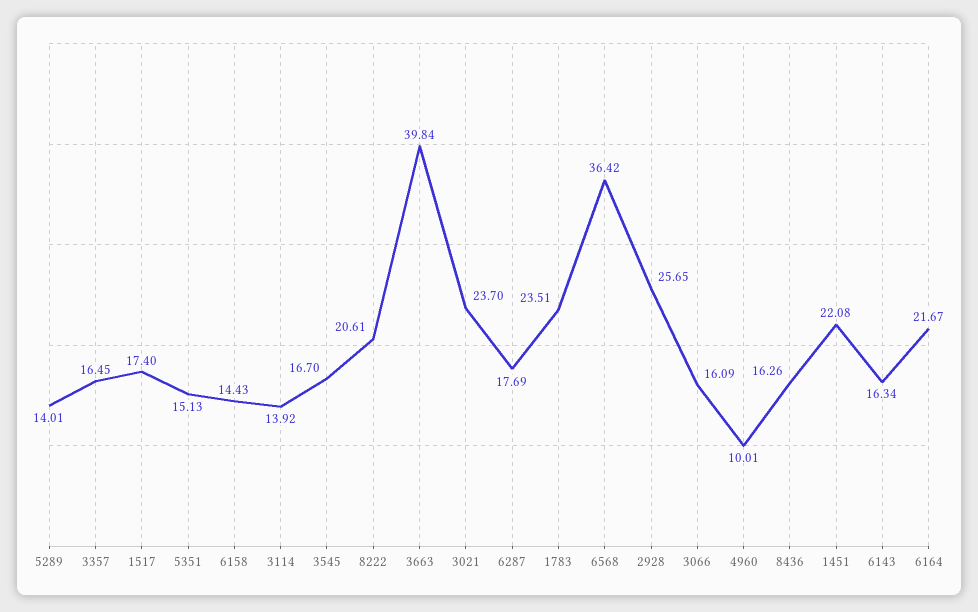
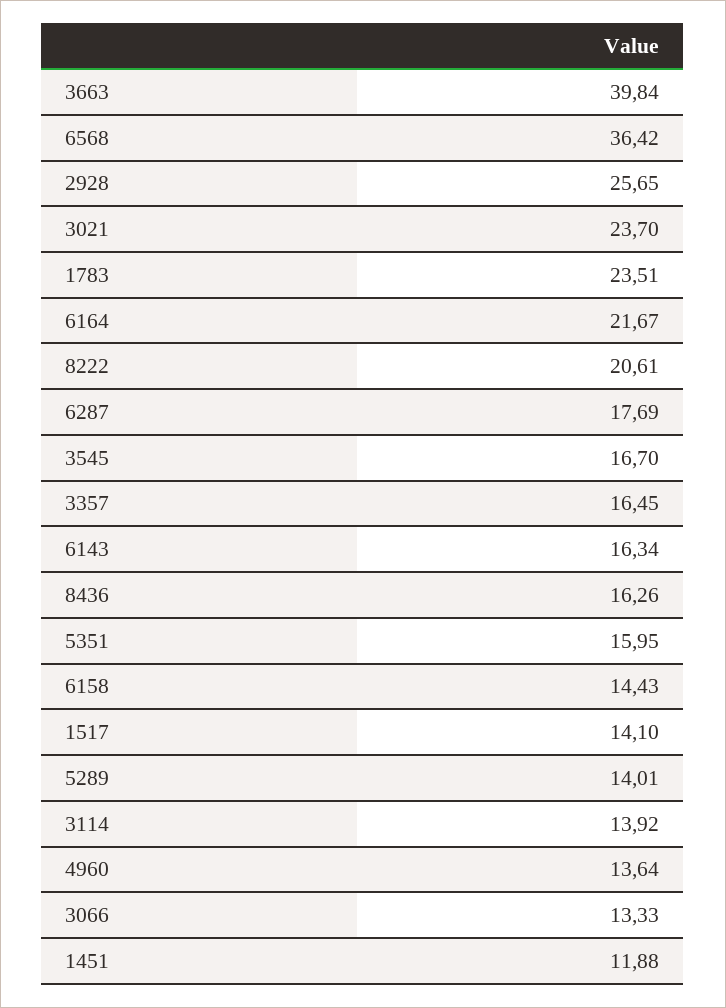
  {
    "5289": 14.01,
    "3357": 16.45,
-   "1517": 17.4,
+   "1517": 14.1,
-   "5351": 15.13,
+   "5351": 15.95,
    "6158": 14.43,
    "3114": 13.92,
    "3545": 16.7,
    "8222": 20.61,
    "3663": 39.84,
    "3021": 23.7,
    "6287": 17.69,
    "1783": 23.51,
    "6568": 36.42,
    "2928": 25.65,
-   "3066": 16.09,
+   "3066": 13.33,
-   "4960": 10.01,
+   "4960": 13.64,
    "8436": 16.26,
-   "1451": 22.08,
+   "1451": 11.88,
    "6143": 16.34,
    "6164": 21.67
  }

